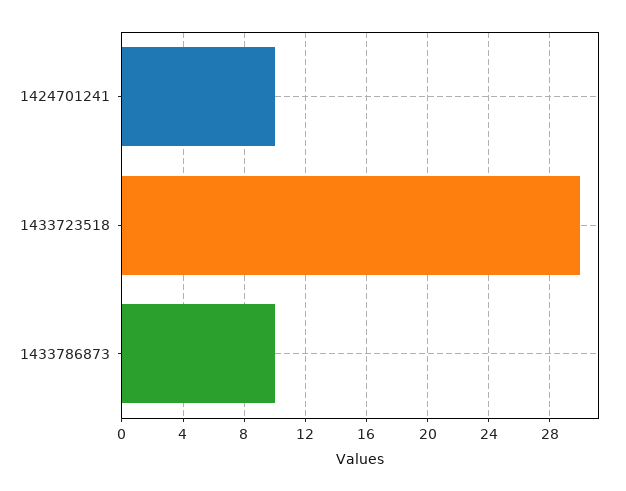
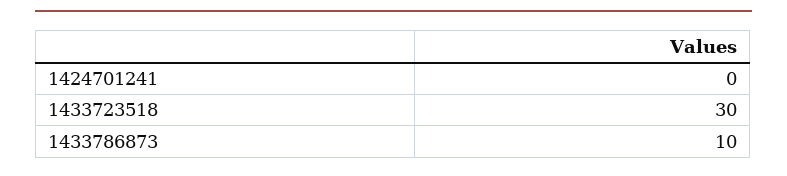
  {
-   "1424701241": 10,
+   "1424701241": 0,
    "1433723518": 30,
    "1433786873": 10
  }

